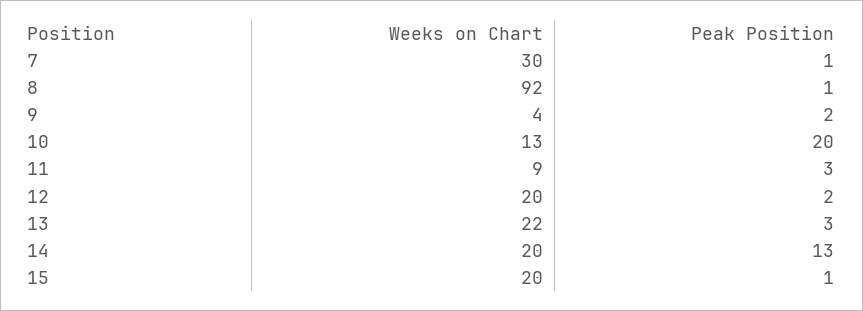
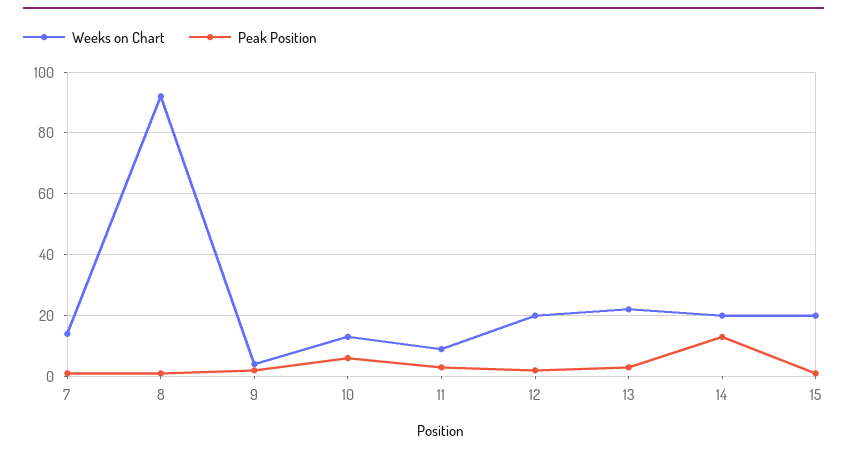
  {
    "Weeks on Chart": {
-     "7": 30,
+     "7": 15,
      "8": 92,
      "9": 4,
      "10": 13,
      "11": 9,
      "12": 20,
      "13": 22,
      "14": 20,
      "15": 20
    },
    "Peak Position": {
      "7": 1,
      "8": 1,
      "9": 2,
-     "10": 20,
+     "10": 5,
      "11": 3,
      "12": 2,
      "13": 3,
      "14": 13,
      "15": 1
    }
  }

